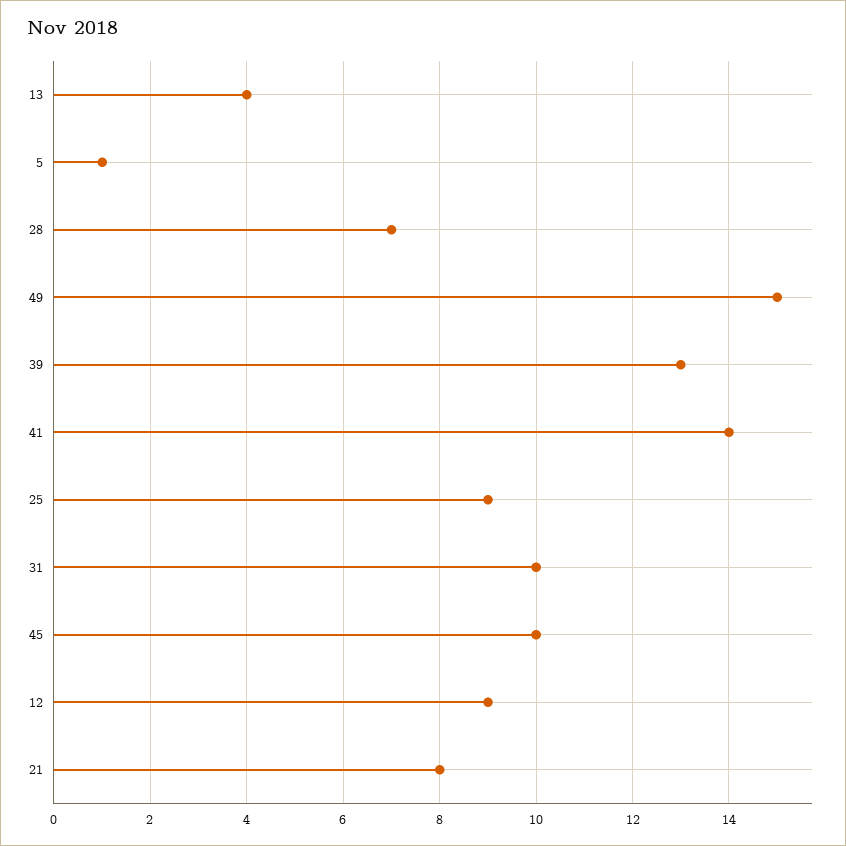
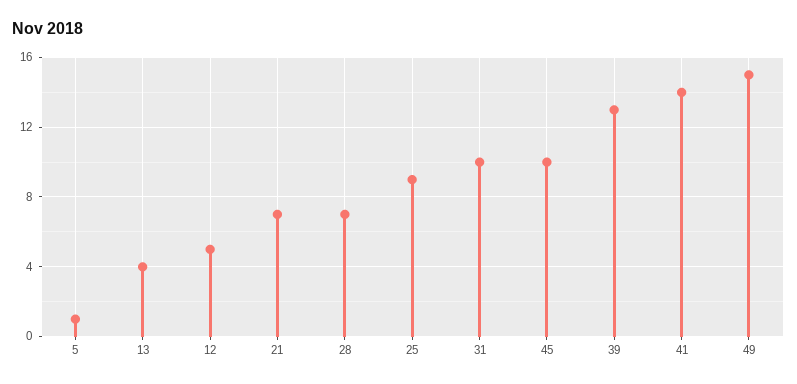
  {
    "13": 4,
    "5": 1,
    "28": 7,
    "49": 15,
    "39": 13,
    "41": 14,
    "25": 9,
    "31": 10,
    "45": 10,
-   "12": 9,
+   "12": 5,
-   "21": 8
+   "21": 7
  }

